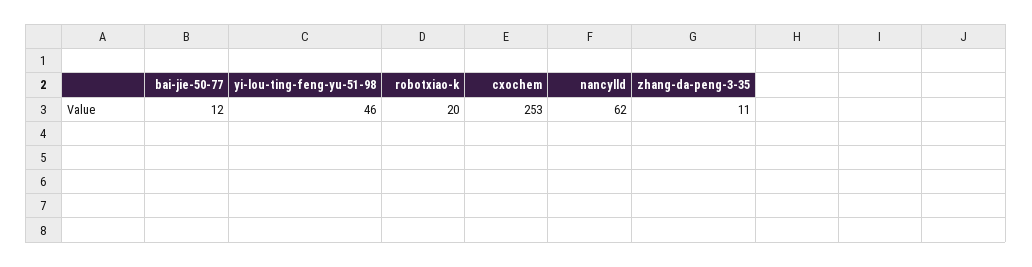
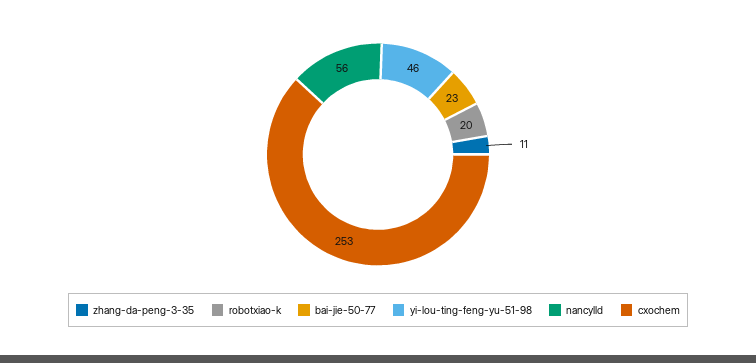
  {
-   "bai-jie-50-77": 12,
+   "bai-jie-50-77": 23,
    "yi-lou-ting-feng-yu-51-98": 46,
    "robotxiao-k": 20,
    "cxochem": 253,
-   "nancylld": 62,
+   "nancylld": 56,
    "zhang-da-peng-3-35": 11
  }

